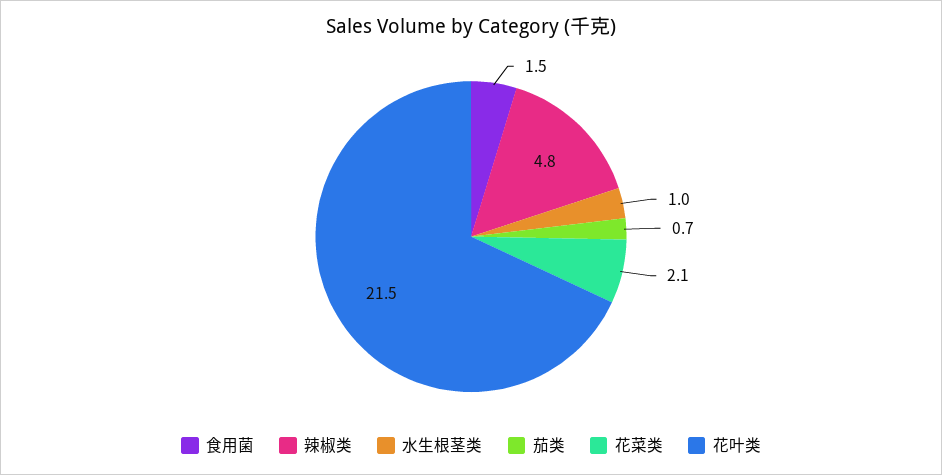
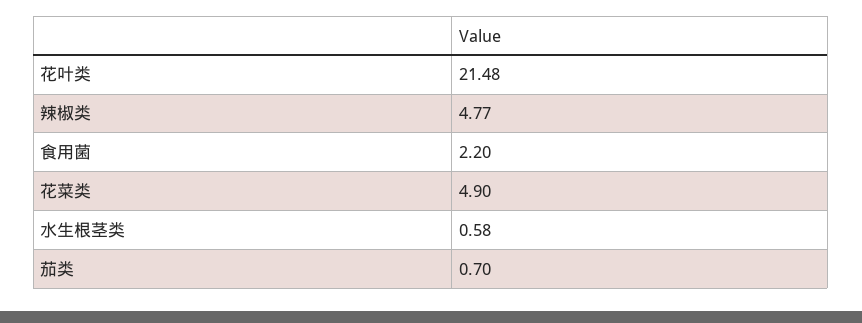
  {
-   "食用菌": 1.5,
+   "食用菌": 2.2,
    "辣椒类": 4.77,
-   "水生根茎类": 1,
+   "水生根茎类": 0.58,
    "茄类": 0.7,
-   "花菜类": 2.1,
+   "花菜类": 4.9,
    "花叶类": 21.48
  }

